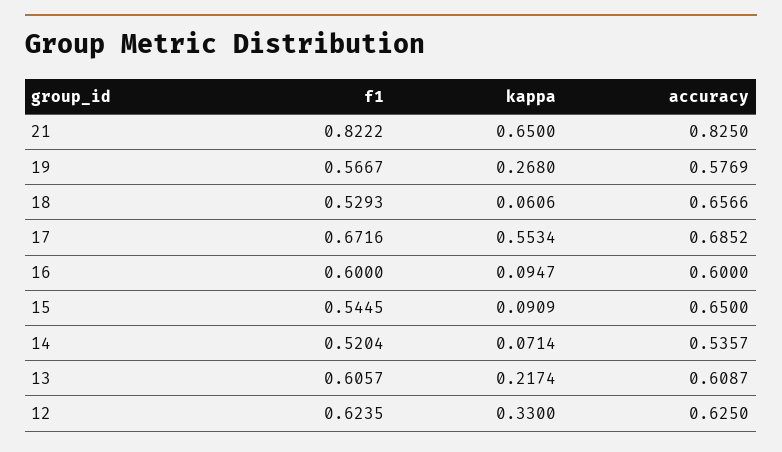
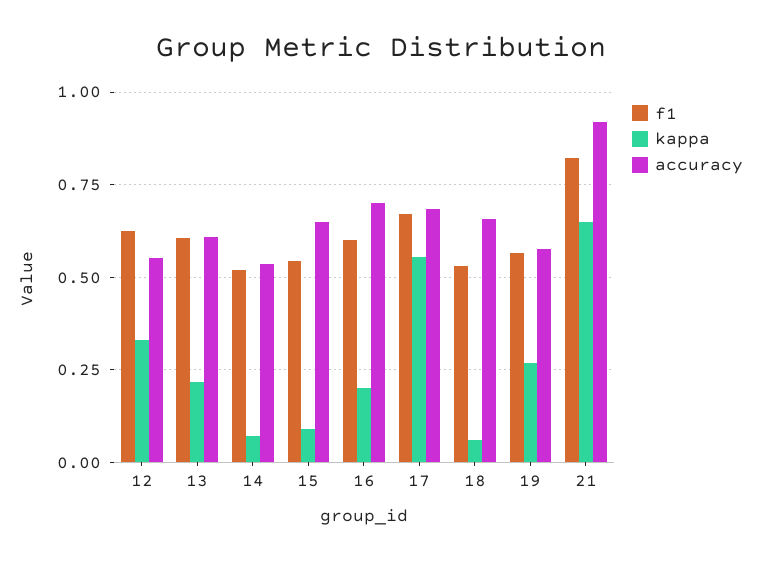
  {
    "f1": {
      "21": 0.8222,
      "19": 0.5667,
      "18": 0.5293,
      "17": 0.6716,
      "16": 0.6,
      "15": 0.5445,
      "14": 0.5204,
      "13": 0.6057,
      "12": 0.6235
    },
    "kappa": {
      "21": 0.65,
      "19": 0.268,
      "18": 0.0606,
      "17": 0.5534,
-     "16": 0.0947,
+     "16": 0.2,
      "15": 0.0909,
      "14": 0.0714,
      "13": 0.2174,
      "12": 0.33
    },
    "accuracy": {
-     "21": 0.825,
+     "21": 0.925,
      "19": 0.5769,
      "18": 0.6566,
      "17": 0.6852,
-     "16": 0.6,
+     "16": 0.7,
      "15": 0.65,
      "14": 0.5357,
      "13": 0.6087,
-     "12": 0.625
+     "12": 0.55
    }
  }

